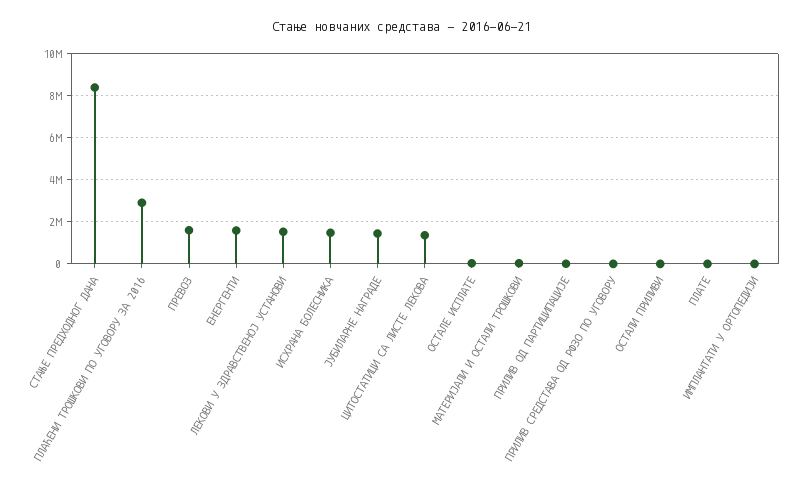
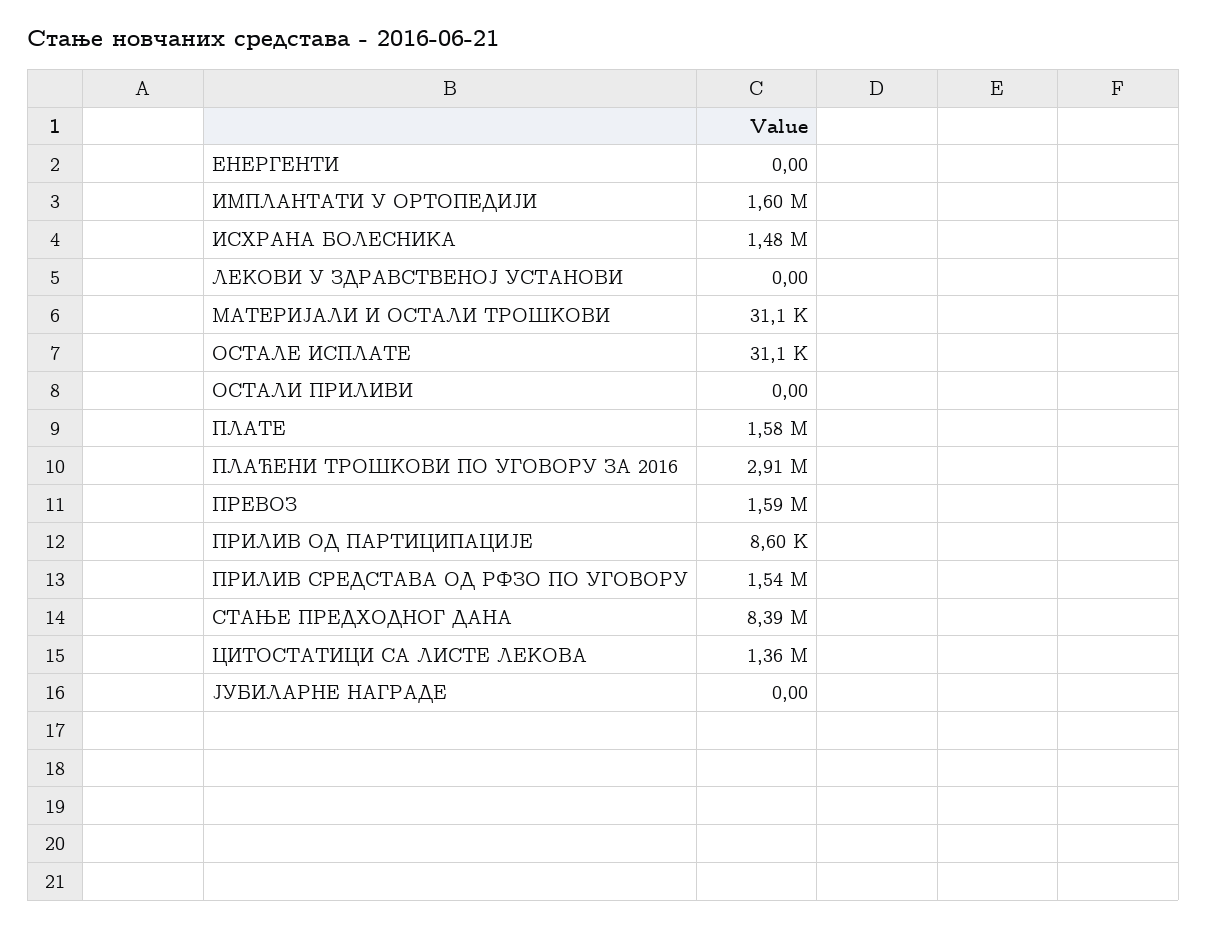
  {
    "СТАЊЕ ПРЕДХОДНОГ ДАНА": 8390000,
    "ПЛАЋЕНИ ТРОШКОВИ ПО УГОВОРУ ЗА 2016": 2910000,
    "ПРЕВОЗ": 1590000,
-   "ЕНЕРГЕНТИ": 1500000,
+   "ЕНЕРГЕНТИ": 0,
-   "ЛЕКОВИ У ЗДРАВСТВЕНОЈ УСТАНОВИ": 1500000,
+   "ЛЕКОВИ У ЗДРАВСТВЕНОЈ УСТАНОВИ": 0,
    "ИСХРАНА БОЛЕСНИКА": 1480000,
-   "ЈУБИЛАРНЕ НАГРАДЕ": 1500000,
+   "ЈУБИЛАРНЕ НАГРАДЕ": 0,
    "ЦИТОСТАТИЦИ СА ЛИСТЕ ЛЕКОВА": 1360000,
    "ОСТАЛЕ ИСПЛАТЕ": 31100,
    "МАТЕРИЈАЛИ И ОСТАЛИ ТРОШКОВИ": 31100,
    "ПРИЛИВ ОД ПАРТИЦИПАЦИЈЕ": 8600,
-   "ПРИЛИВ СРЕДСТАВА ОД РФЗО ПО УГОВОРУ": 0,
+   "ПРИЛИВ СРЕДСТАВА ОД РФЗО ПО УГОВОРУ": 1540000,
    "ОСТАЛИ ПРИЛИВИ": 0,
-   "ПЛАТЕ": 0,
+   "ПЛАТЕ": 1580000,
-   "ИМПЛАНТАТИ У ОРТОПЕДИЈИ": 0
+   "ИМПЛАНТАТИ У ОРТОПЕДИЈИ": 1600000
  }

